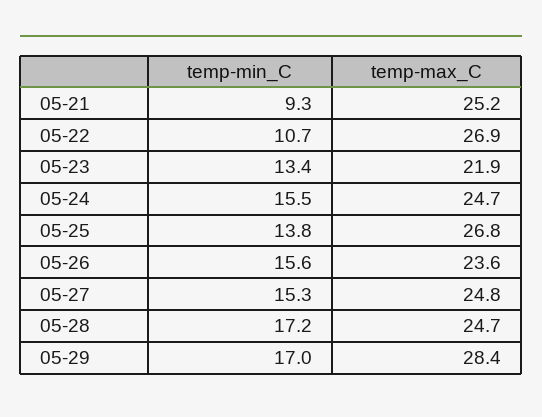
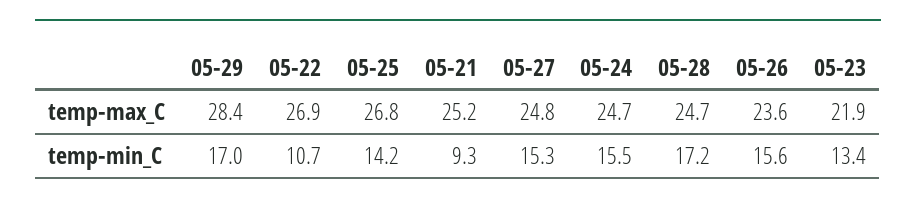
  {
    "temp-min_C": {
      "05-21": 9.3,
      "05-22": 10.7,
      "05-23": 13.4,
      "05-24": 15.5,
-     "05-25": 13.8,
+     "05-25": 14.2,
      "05-26": 15.6,
      "05-27": 15.3,
      "05-28": 17.2,
      "05-29": 17
    },
    "temp-max_C": {
      "05-21": 25.2,
      "05-22": 26.9,
      "05-23": 21.9,
      "05-24": 24.7,
      "05-25": 26.8,
      "05-26": 23.6,
      "05-27": 24.8,
      "05-28": 24.7,
      "05-29": 28.4
    }
  }

